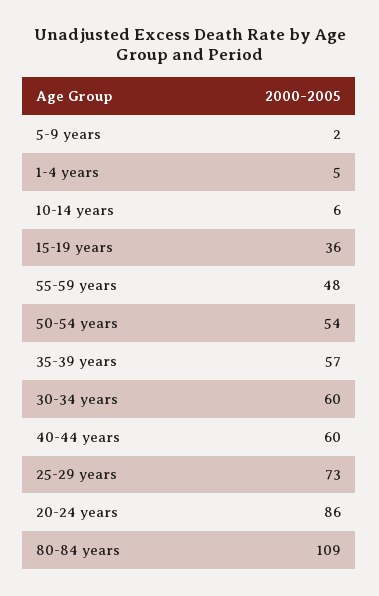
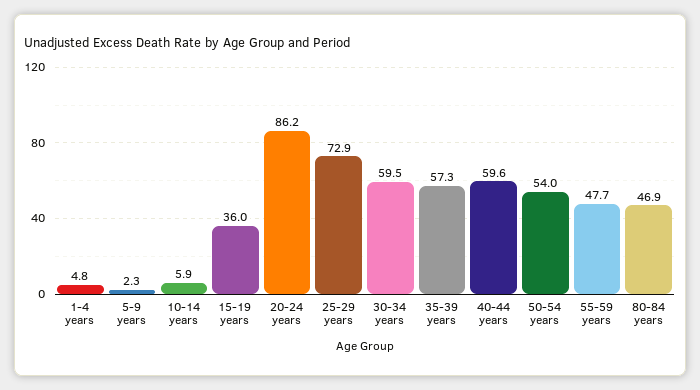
  {
    "5-9 years": 2.3,
    "1-4 years": 4.8,
    "10-14 years": 5.9,
    "15-19 years": 36,
    "55-59 years": 47.7,
    "50-54 years": 54,
    "35-39 years": 57.3,
    "30-34 years": 59.5,
    "40-44 years": 59.6,
    "25-29 years": 72.9,
    "20-24 years": 86.2,
-   "80-84 years": 109
+   "80-84 years": 46.9
  }

